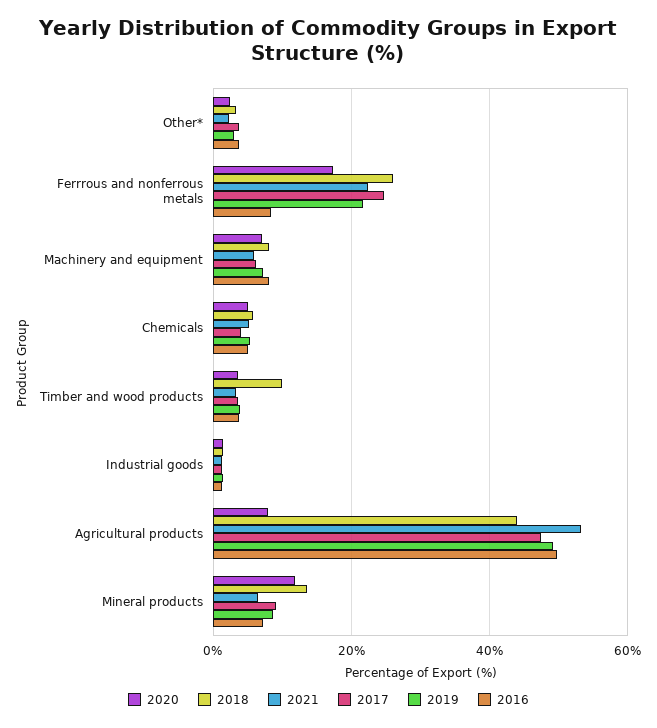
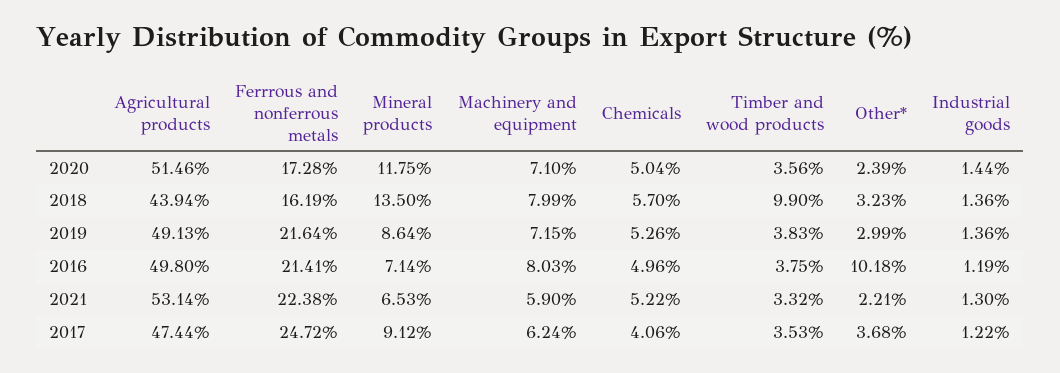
  {
    "2020": {
      "Other*": 2.39,
      "Ferrrous and nonferrous metals": 17.28,
      "Machinery and equipment": 7.1,
      "Chemicals": 5.04,
      "Timber and wood products": 3.56,
      "Industrial goods": 1.44,
-     "Agricultural products": 8,
+     "Agricultural products": 51.46,
      "Mineral products": 11.75
    },
    "2018": {
      "Other*": 3.23,
-     "Ferrrous and nonferrous metals": 26,
+     "Ferrrous and nonferrous metals": 16.19,
      "Machinery and equipment": 7.99,
      "Chemicals": 5.7,
      "Timber and wood products": 9.9,
      "Industrial goods": 1.36,
      "Agricultural products": 43.94,
      "Mineral products": 13.5
    },
    "2021": {
      "Other*": 2.21,
      "Ferrrous and nonferrous metals": 22.38,
      "Machinery and equipment": 5.9,
      "Chemicals": 5.22,
      "Timber and wood products": 3.32,
      "Industrial goods": 1.3,
      "Agricultural products": 53.14,
      "Mineral products": 6.53
    },
    "2017": {
      "Other*": 3.68,
      "Ferrrous and nonferrous metals": 24.72,
      "Machinery and equipment": 6.24,
      "Chemicals": 4.06,
      "Timber and wood products": 3.53,
      "Industrial goods": 1.22,
      "Agricultural products": 47.44,
      "Mineral products": 9.12
    },
    "2019": {
      "Other*": 2.99,
      "Ferrrous and nonferrous metals": 21.64,
      "Machinery and equipment": 7.15,
      "Chemicals": 5.26,
      "Timber and wood products": 3.83,
      "Industrial goods": 1.36,
      "Agricultural products": 49.13,
      "Mineral products": 8.64
    },
    "2016": {
-     "Other*": 4,
+     "Other*": 10.18,
-     "Ferrrous and nonferrous metals": 8,
+     "Ferrrous and nonferrous metals": 21.41,
      "Machinery and equipment": 8.03,
      "Chemicals": 4.96,
      "Timber and wood products": 3.75,
      "Industrial goods": 1.19,
      "Agricultural products": 49.8,
      "Mineral products": 7.14
    }
  }

